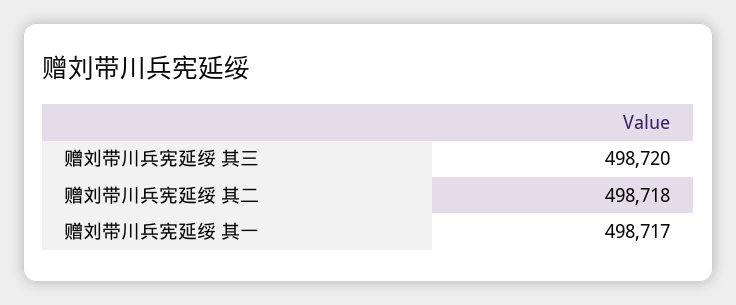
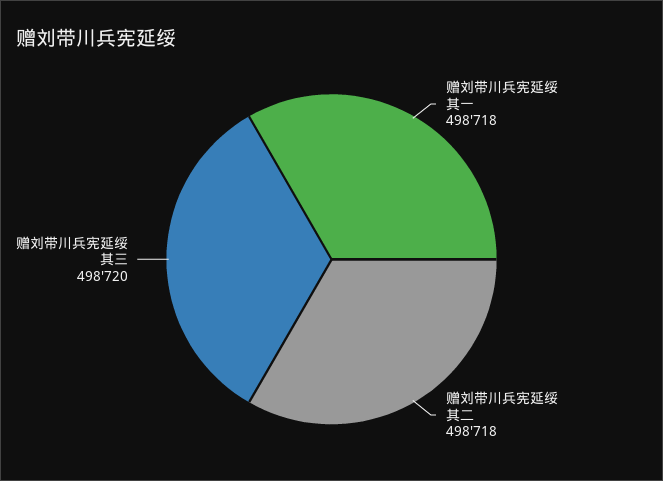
  {
    "赠刘带川兵宪延绥 其三": 498720,
    "赠刘带川兵宪延绥 其二": 498718,
-   "赠刘带川兵宪延绥 其一": 498717
+   "赠刘带川兵宪延绥 其一": 498718
  }

